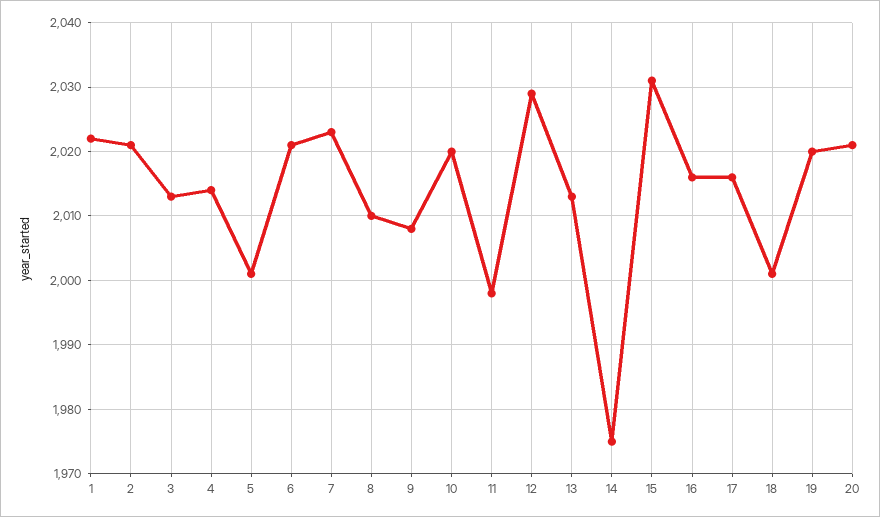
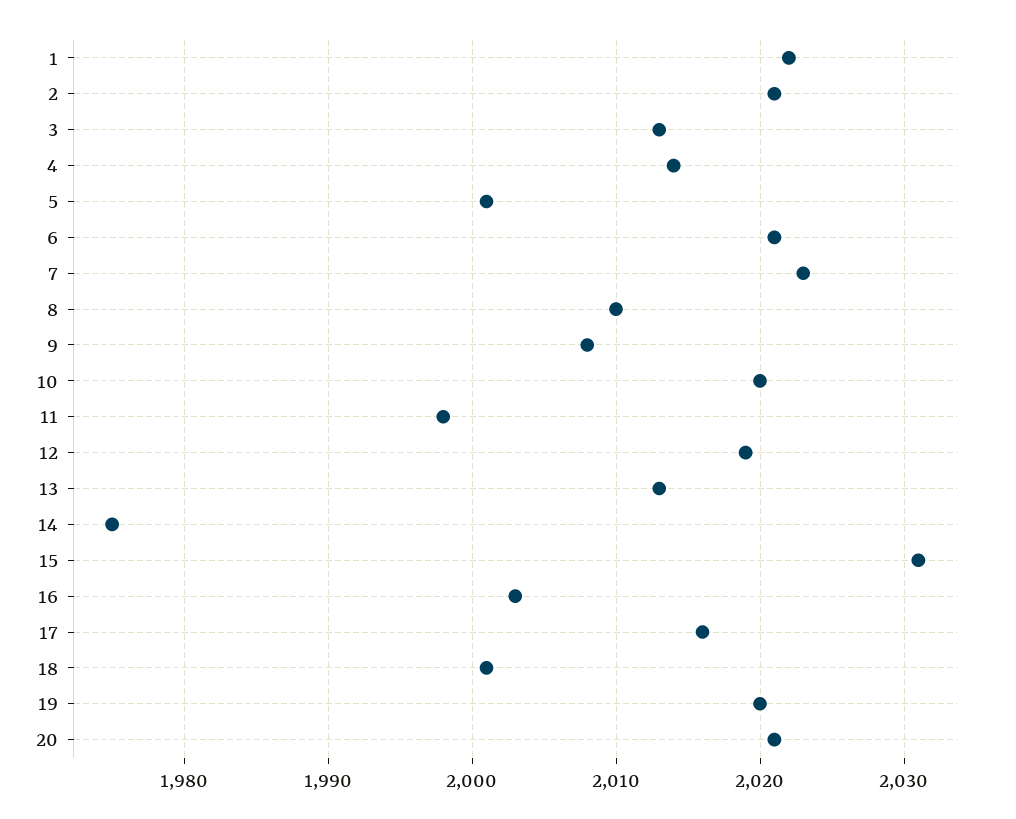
  {
    "1": 2022,
    "2": 2021,
    "3": 2013,
    "4": 2014,
    "5": 2001,
    "6": 2021,
    "7": 2023,
    "8": 2010,
    "9": 2008,
    "10": 2020,
    "11": 1998,
-   "12": 2029,
+   "12": 2019,
    "13": 2013,
    "14": 1975,
    "15": 2031,
-   "16": 2016,
+   "16": 2003,
    "17": 2016,
    "18": 2001,
    "19": 2020,
    "20": 2021
  }

